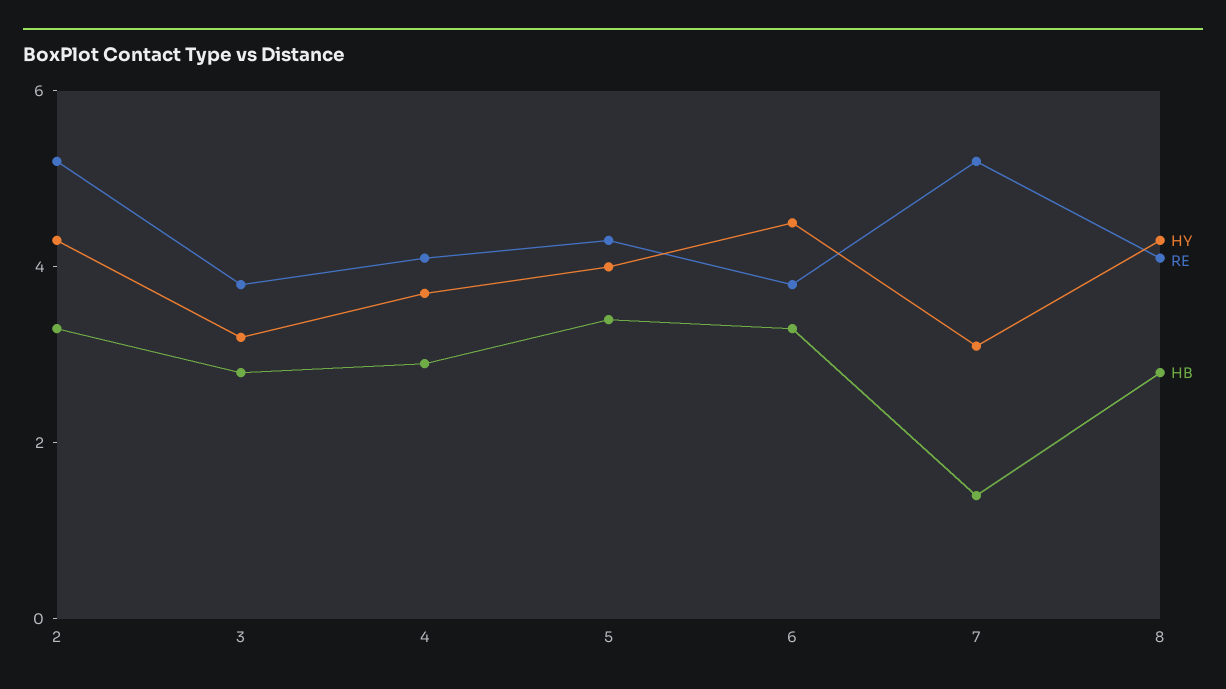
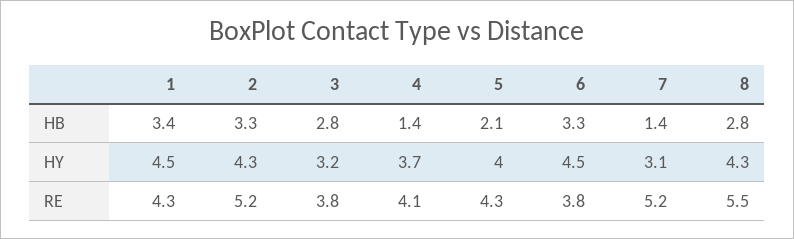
  {
    "HY": {
      "2": 4.3,
      "3": 3.2,
      "4": 3.7,
      "5": 4,
      "6": 4.5,
      "7": 3.1,
-     "8": 4.3
+     "8": 4.3,
+     "1": 4.5
    },
    "RE": {
      "2": 5.2,
      "3": 3.8,
      "4": 4.1,
      "5": 4.3,
      "6": 3.8,
      "7": 5.2,
-     "8": 4
+     "8": 5.5,
+     "1": 4.3
    },
    "HB": {
      "2": 3.3,
      "3": 2.8,
-     "4": 3,
+     "4": 1.4,
-     "5": 3.5,
+     "5": 2.1,
      "6": 3.3,
      "7": 1.4,
-     "8": 2.8
+     "8": 2.8,
+     "1": 3.4
    }
  }

